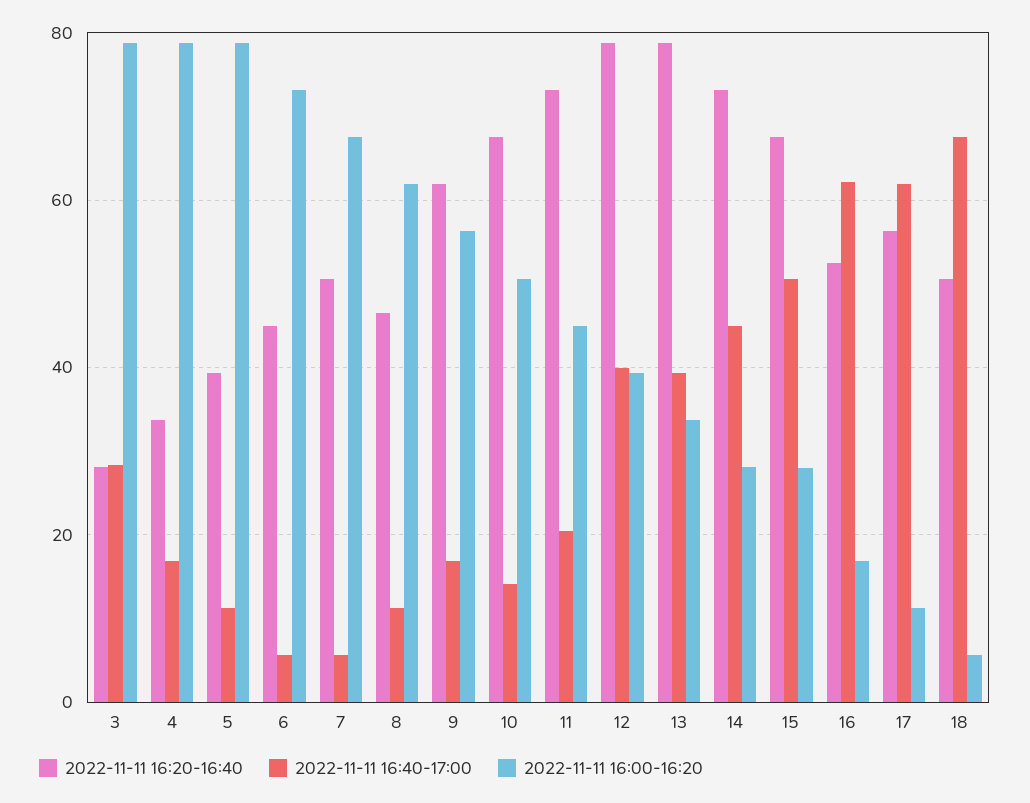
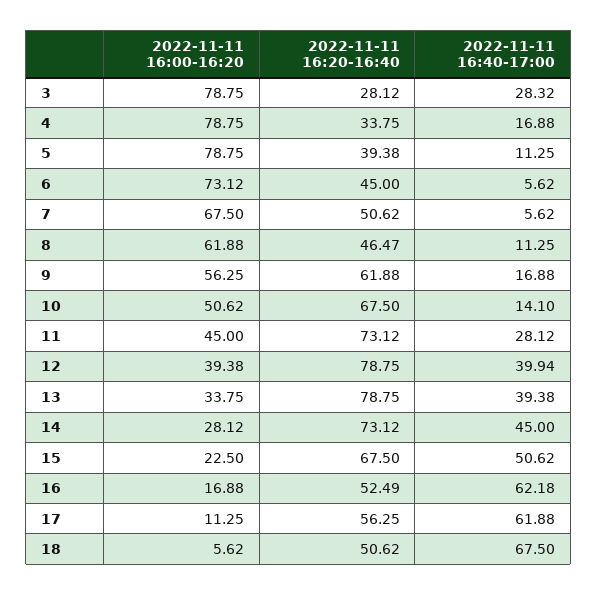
  {
    "2022-11-11 16:20-16:40": {
      "3": 28.12,
      "4": 33.75,
      "5": 39.38,
      "6": 45,
      "7": 50.62,
      "8": 46.47,
      "9": 61.88,
      "10": 67.5,
      "11": 73.12,
      "12": 78.75,
      "13": 78.75,
      "14": 73.12,
      "15": 67.5,
      "16": 52.49,
      "17": 56.25,
      "18": 50.62
    },
    "2022-11-11 16:40-17:00": {
      "3": 28.32,
      "4": 16.88,
      "5": 11.25,
      "6": 5.62,
      "7": 5.62,
      "8": 11.25,
      "9": 16.88,
      "10": 14.1,
-     "11": 20,
+     "11": 28.12,
      "12": 39.94,
      "13": 39.38,
      "14": 45,
      "15": 50.62,
      "16": 62.18,
      "17": 61.88,
      "18": 67.5
    },
    "2022-11-11 16:00-16:20": {
      "3": 78.75,
      "4": 78.75,
      "5": 78.75,
      "6": 73.12,
      "7": 67.5,
      "8": 61.88,
      "9": 56.25,
      "10": 50.62,
      "11": 45,
      "12": 39.38,
      "13": 33.75,
      "14": 28.12,
-     "15": 28,
+     "15": 22.5,
      "16": 16.88,
      "17": 11.25,
      "18": 5.62
    }
  }

